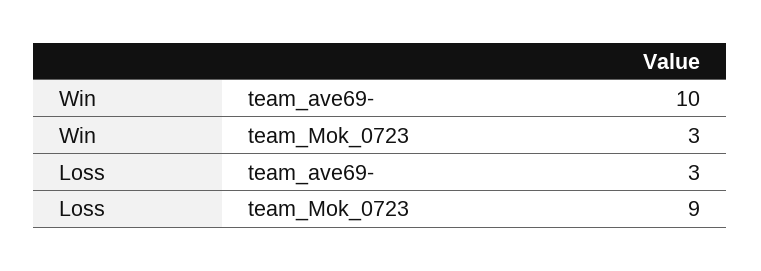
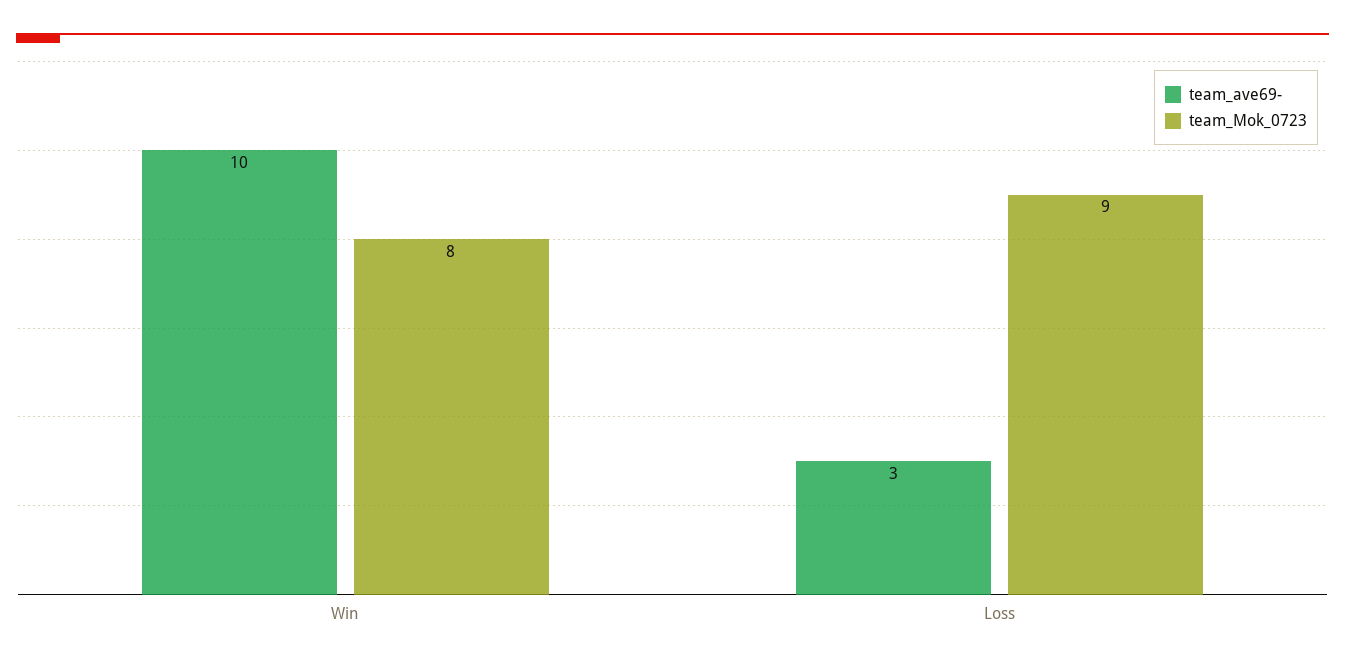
  {
    "team_ave69-": {
      "Win": 10,
      "Loss": 3
    },
    "team_Mok_0723": {
-     "Win": 3,
+     "Win": 8,
      "Loss": 9
    }
  }

